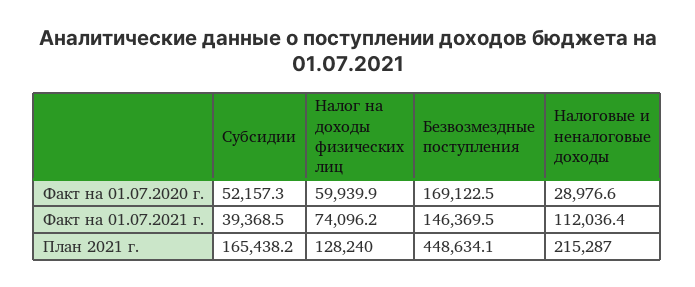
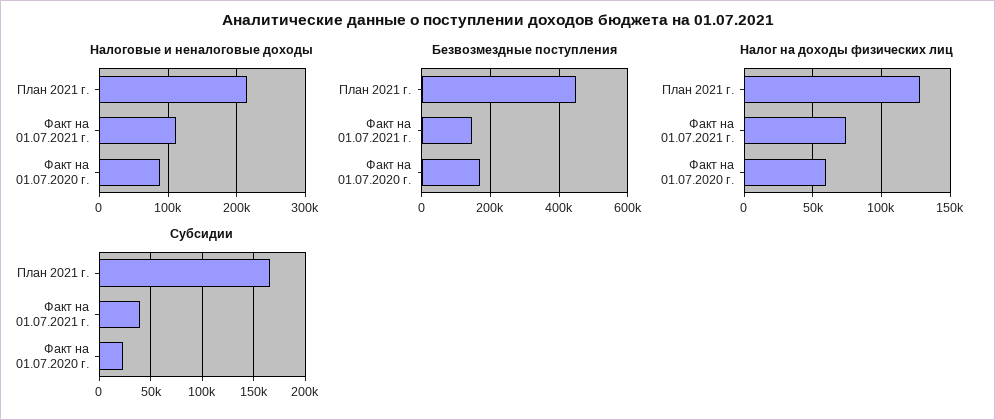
  {
    "Субсидии": {
-     "Факт на 01.07.2020 г.": 52157.3,
+     "Факт на 01.07.2020 г.": 20000,
      "Факт на 01.07.2021 г.": 39368.5,
      "План 2021 г.": 165438.2
    },
    "Налог на доходы физических лиц": {
      "Факт на 01.07.2020 г.": 59939.9,
      "Факт на 01.07.2021 г.": 74096.2,
      "План 2021 г.": 128240
    },
    "Безвозмездные поступления": {
      "Факт на 01.07.2020 г.": 169122.5,
      "Факт на 01.07.2021 г.": 146369.5,
      "План 2021 г.": 448634.1
    },
    "Налоговые и неналоговые доходы": {
-     "Факт на 01.07.2020 г.": 28976.6,
+     "Факт на 01.07.2020 г.": 90000,
      "Факт на 01.07.2021 г.": 112036.4,
      "План 2021 г.": 215287
    }
  }

